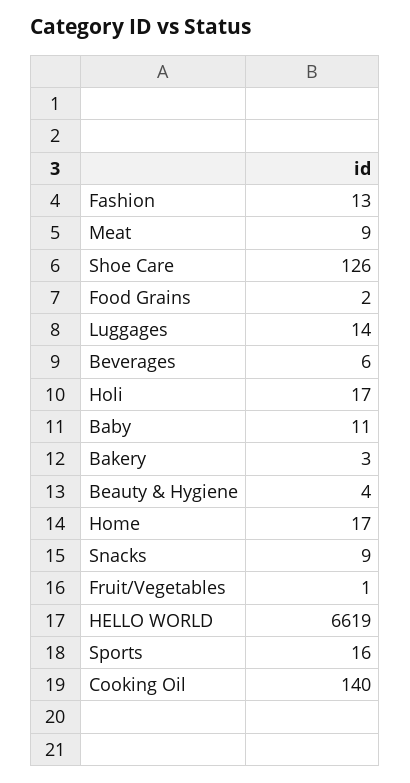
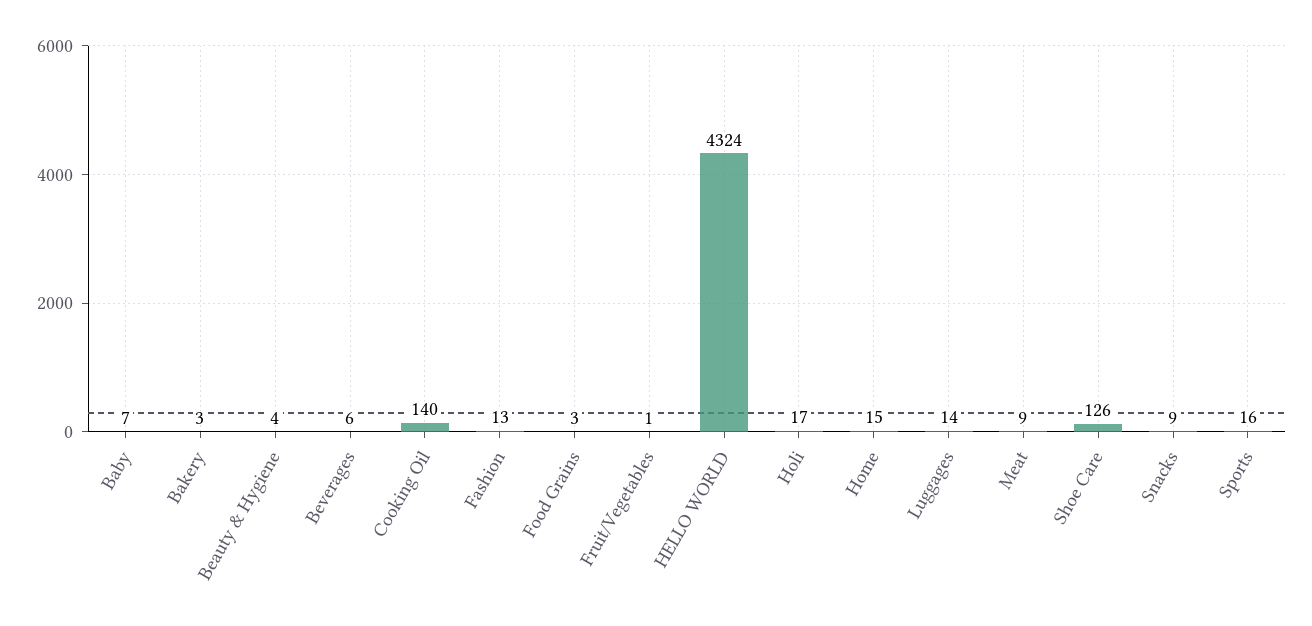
  {
    "Fashion": 13,
    "Meat": 9,
    "Shoe Care": 126,
-   "Food Grains": 2,
+   "Food Grains": 3,
    "Luggages": 14,
    "Beverages": 6,
    "Holi": 17,
-   "Baby": 11,
+   "Baby": 7,
    "Bakery": 3,
    "Beauty & Hygiene": 4,
-   "Home": 17,
+   "Home": 15,
    "Snacks": 9,
    "Fruit/Vegetables": 1,
-   "HELLO WORLD": 6619,
+   "HELLO WORLD": 4324,
    "Sports": 16,
    "Cooking Oil": 140
  }

